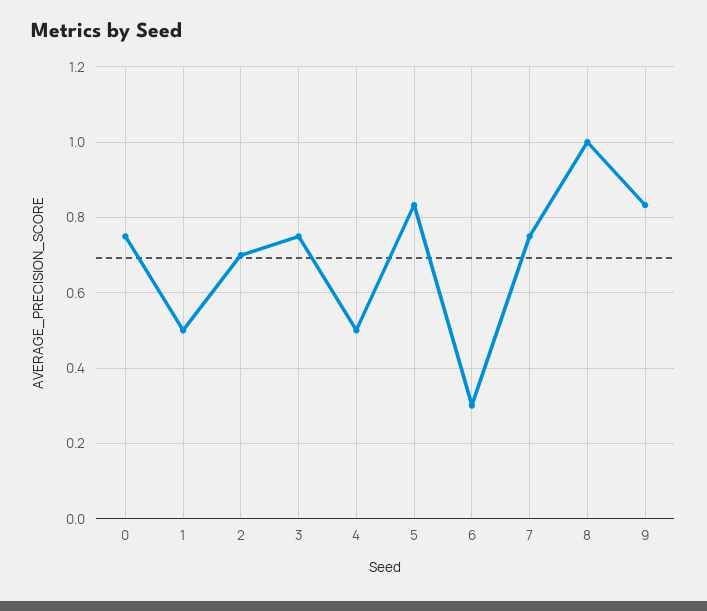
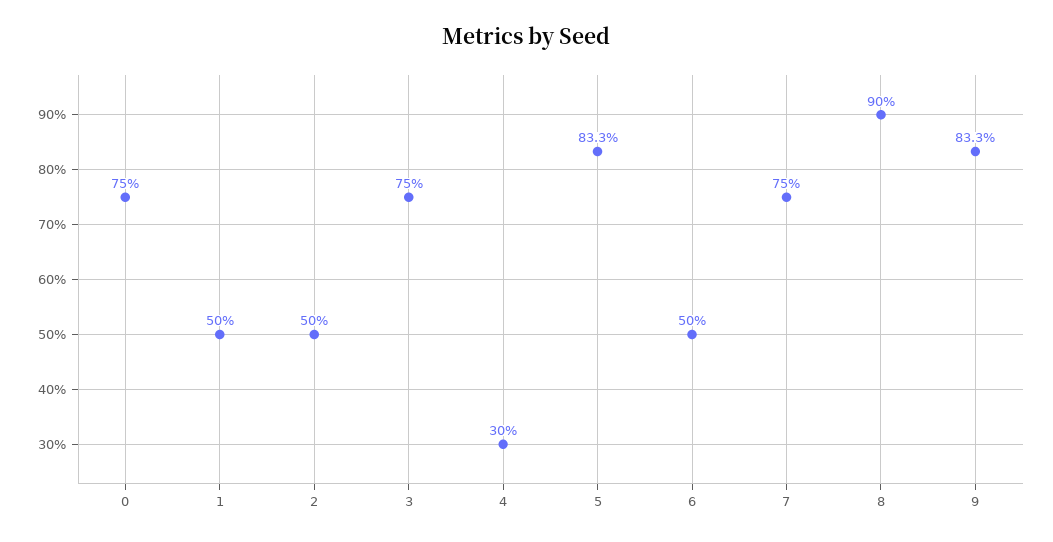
  {
    "0": 0.75,
    "1": 0.5,
-   "2": 0.7,
+   "2": 0.5,
    "3": 0.75,
-   "4": 0.5,
+   "4": 0.3,
    "5": 0.833,
-   "6": 0.3,
+   "6": 0.5,
    "7": 0.75,
-   "8": 1,
+   "8": 0.9,
    "9": 0.833
  }

